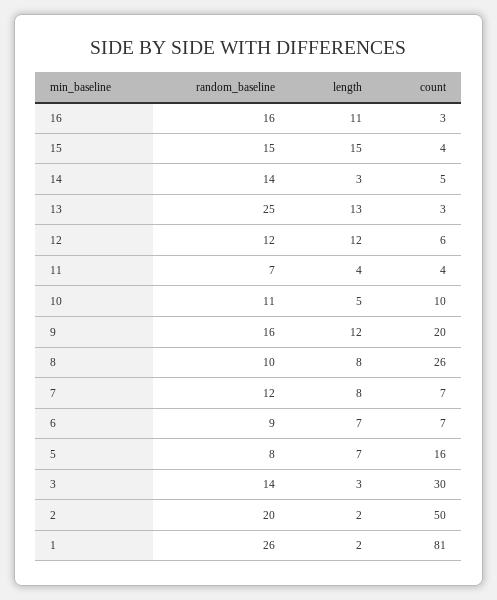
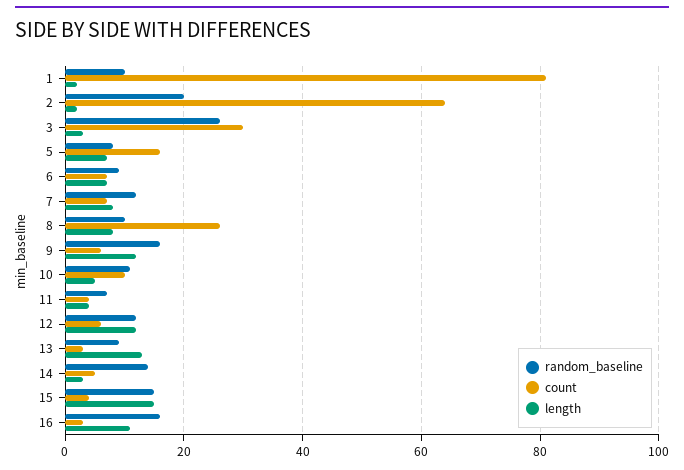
  {
    "random_baseline": {
      "16": 16,
      "15": 15,
      "14": 14,
-     "13": 25,
+     "13": 10,
      "12": 12,
      "11": 7,
      "10": 11,
      "9": 16,
      "8": 10,
      "7": 12,
      "6": 9,
      "5": 8,
-     "3": 14,
+     "3": 25,
      "2": 20,
-     "1": 26
+     "1": 10
    },
    "length": {
      "16": 11,
      "15": 15,
      "14": 3,
      "13": 13,
      "12": 12,
      "11": 4,
      "10": 5,
      "9": 12,
      "8": 8,
      "7": 8,
      "6": 7,
      "5": 7,
      "3": 3,
      "2": 2,
      "1": 2
    },
    "count": {
      "16": 3,
      "15": 4,
      "14": 5,
      "13": 3,
      "12": 6,
      "11": 4,
      "10": 10,
-     "9": 20,
+     "9": 5,
      "8": 26,
      "7": 7,
      "6": 7,
      "5": 16,
      "3": 30,
-     "2": 50,
+     "2": 65,
      "1": 81
    }
  }

